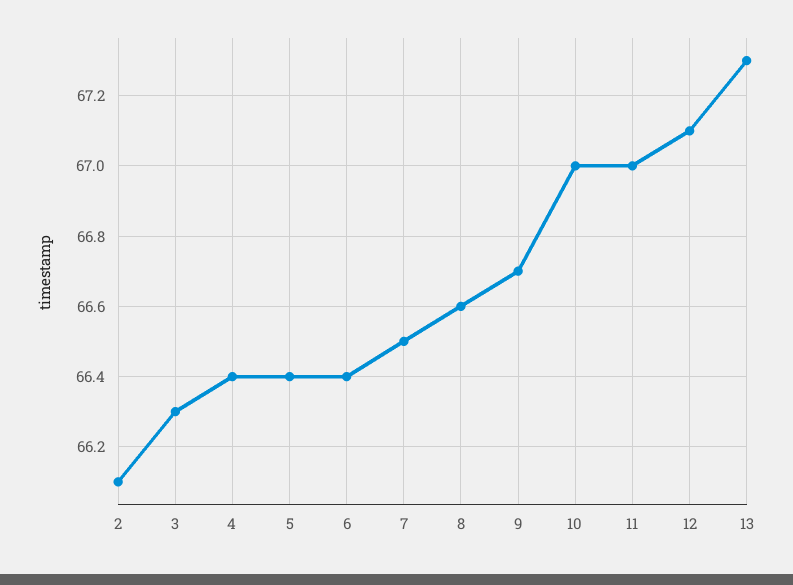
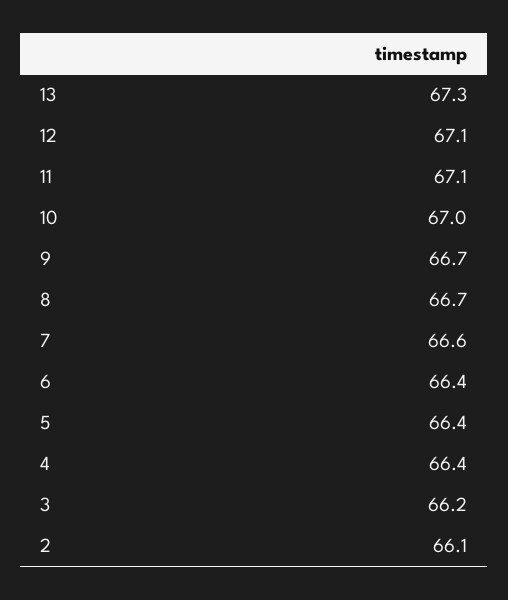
  {
    "2": 66.1,
-   "3": 66.3,
+   "3": 66.2,
    "4": 66.4,
    "5": 66.4,
    "6": 66.4,
-   "7": 66.5,
+   "7": 66.6,
-   "8": 66.6,
+   "8": 66.7,
    "9": 66.7,
    "10": 67,
-   "11": 67,
+   "11": 67.1,
    "12": 67.1,
    "13": 67.3
  }

